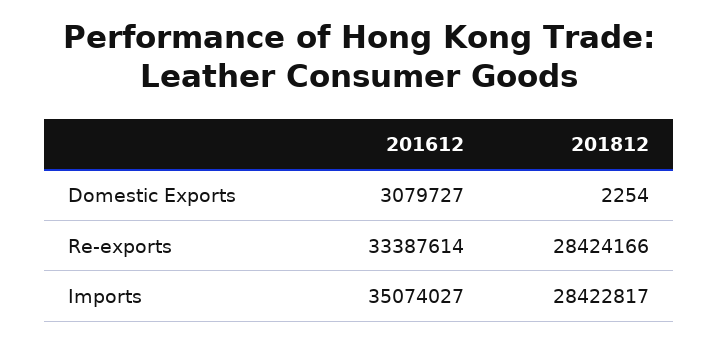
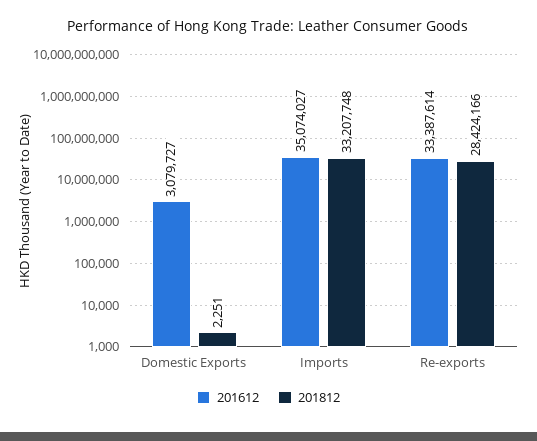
  {
    "201612": {
      "Domestic Exports": 3079727,
      "Re-exports": 33387614,
      "Imports": 35074027
    },
    "201812": {
-     "Domestic Exports": 2254,
+     "Domestic Exports": 2251,
      "Re-exports": 28424166,
-     "Imports": 28422817
+     "Imports": 33207748
    }
  }

